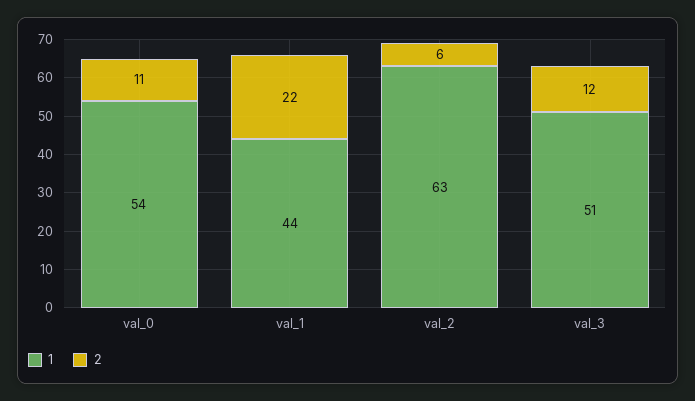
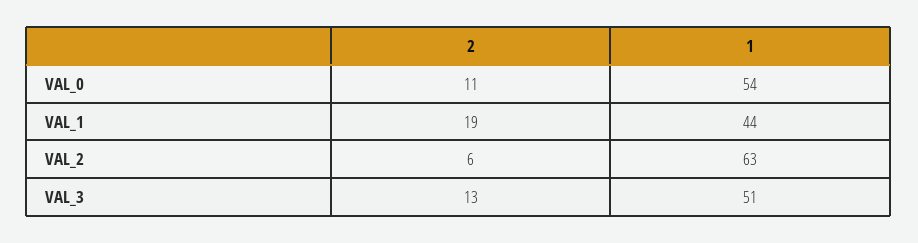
  {
    "1": {
      "val_0": 54,
      "val_1": 44,
      "val_2": 63,
      "val_3": 51
    },
    "2": {
      "val_0": 11,
-     "val_1": 22,
+     "val_1": 19,
      "val_2": 6,
-     "val_3": 12
+     "val_3": 13
    }
  }

